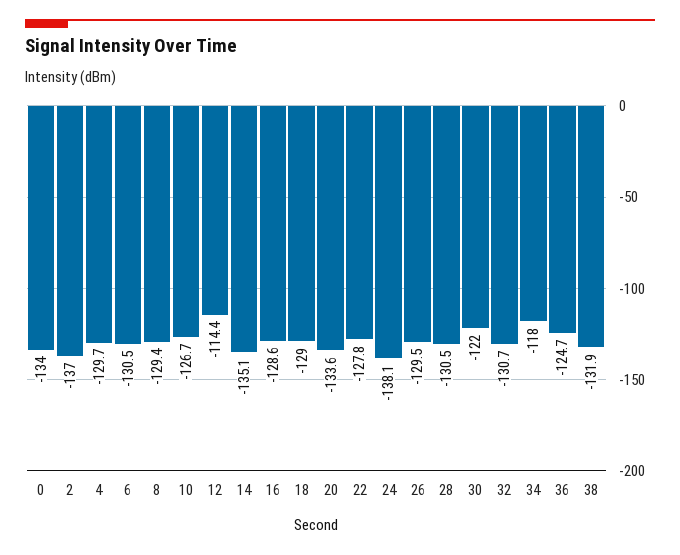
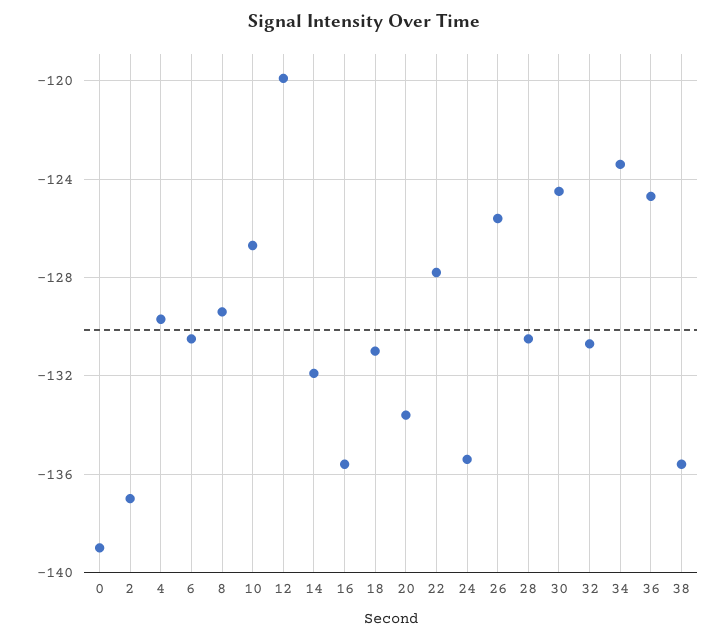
  {
-   "0": -134,
+   "0": -139,
    "2": -137,
    "4": -129.7,
    "6": -130.5,
    "8": -129.4,
    "10": -126.7,
-   "12": -114.4,
+   "12": -120,
-   "14": -135.1,
+   "14": -132,
-   "16": -128.6,
+   "16": -135.5,
-   "18": -129,
+   "18": -131,
    "20": -133.6,
    "22": -127.8,
-   "24": -138.1,
+   "24": -135.5,
-   "26": -129.5,
+   "26": -125.5,
    "28": -130.5,
-   "30": -122,
+   "30": -124.5,
    "32": -130.7,
-   "34": -118,
+   "34": -123.5,
    "36": -124.7,
-   "38": -131.9
+   "38": -135.5
  }

